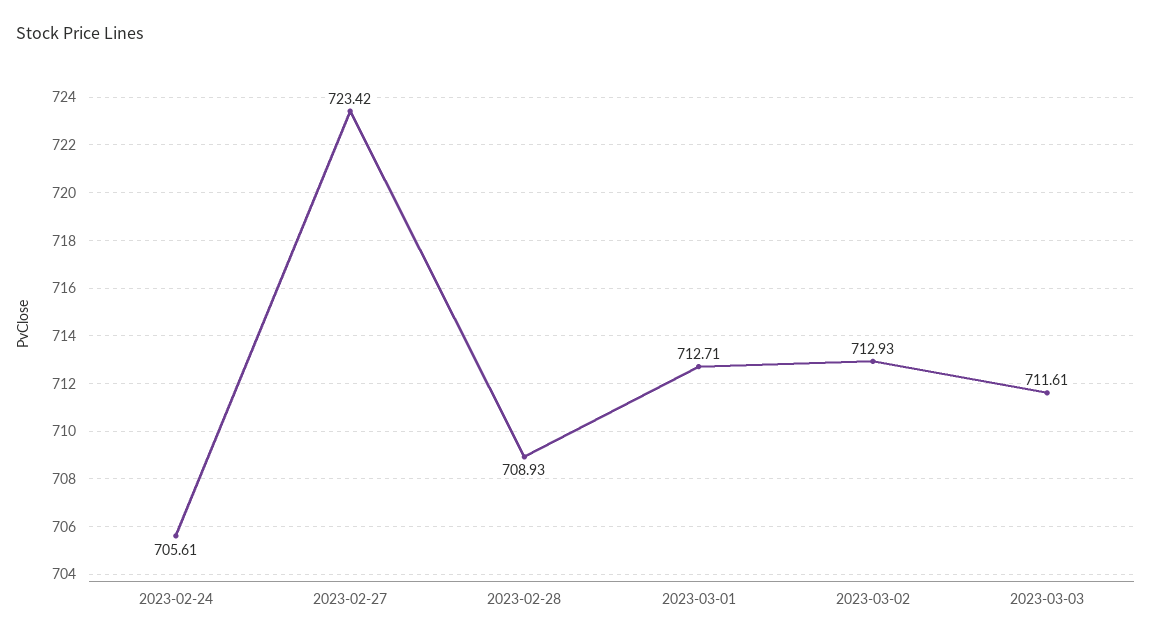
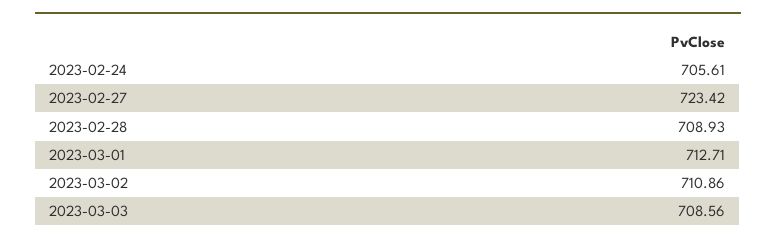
  {
    "2023-02-24": 705.61,
    "2023-02-27": 723.42,
    "2023-02-28": 708.93,
    "2023-03-01": 712.71,
-   "2023-03-02": 712.93,
+   "2023-03-02": 710.86,
-   "2023-03-03": 711.61
+   "2023-03-03": 708.56
  }

